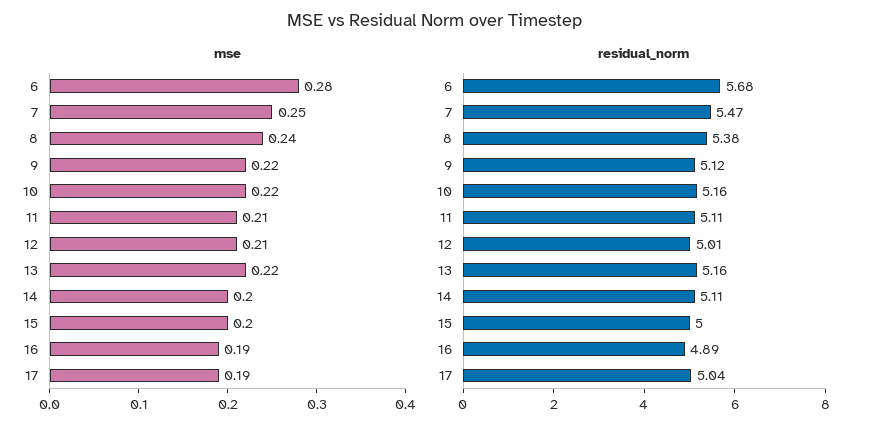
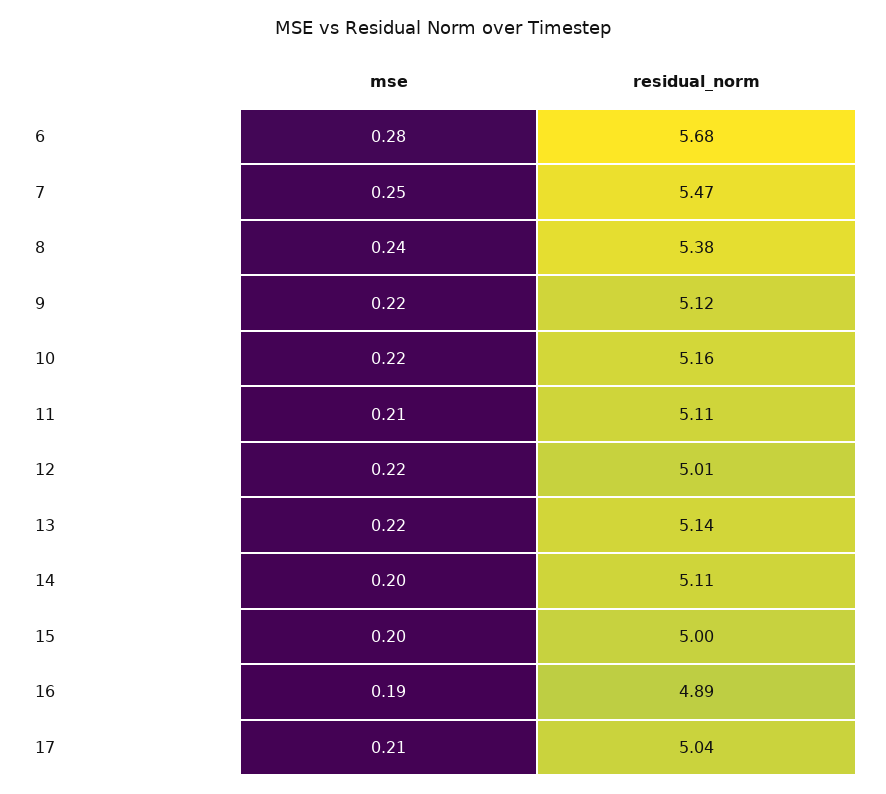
  {
    "mse": {
      "6": 0.28,
      "7": 0.25,
      "8": 0.24,
      "9": 0.22,
      "10": 0.22,
      "11": 0.21,
-     "12": 0.21,
+     "12": 0.22,
      "13": 0.22,
      "14": 0.2,
      "15": 0.2,
      "16": 0.19,
-     "17": 0.19
+     "17": 0.21
    },
    "residual_norm": {
      "6": 5.68,
      "7": 5.47,
      "8": 5.38,
      "9": 5.12,
      "10": 5.16,
      "11": 5.11,
      "12": 5.01,
-     "13": 5.16,
+     "13": 5.14,
      "14": 5.11,
      "15": 5,
      "16": 4.89,
      "17": 5.04
    }
  }

